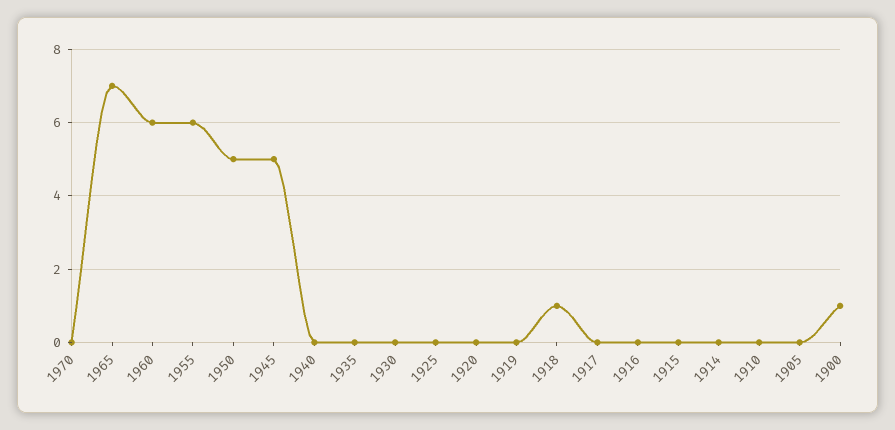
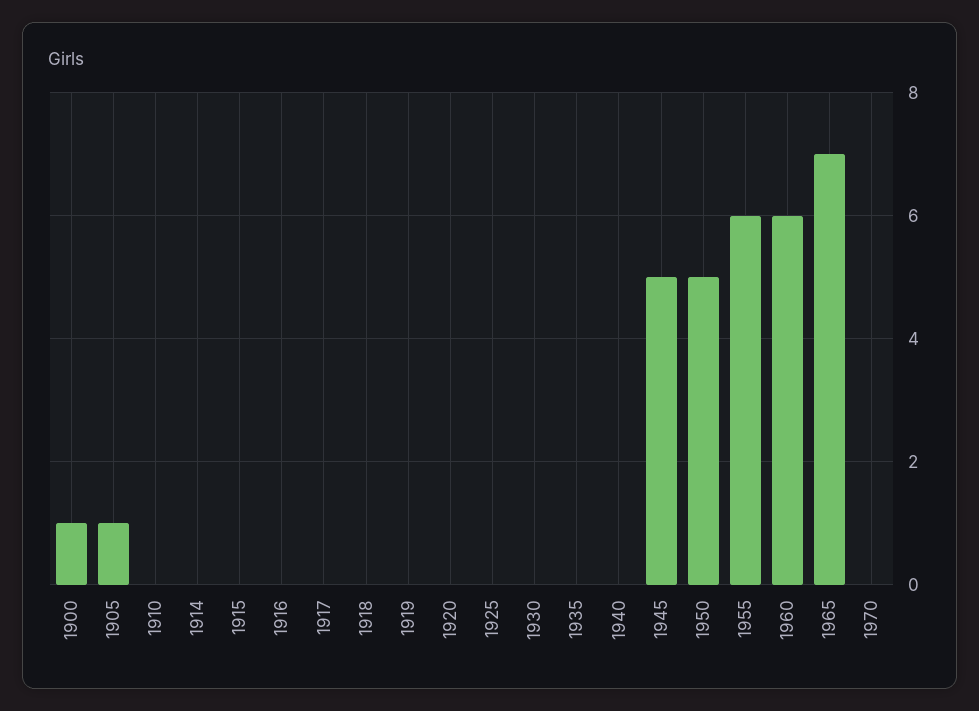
  {
    "1970": 0,
    "1965": 7,
    "1960": 6,
    "1955": 6,
    "1950": 5,
    "1945": 5,
    "1940": 0,
    "1935": 0,
    "1930": 0,
    "1925": 0,
    "1920": 0,
    "1919": 0,
-   "1918": 1,
+   "1918": 0,
    "1917": 0,
    "1916": 0,
    "1915": 0,
    "1914": 0,
    "1910": 0,
-   "1905": 0,
+   "1905": 1,
    "1900": 1
  }

